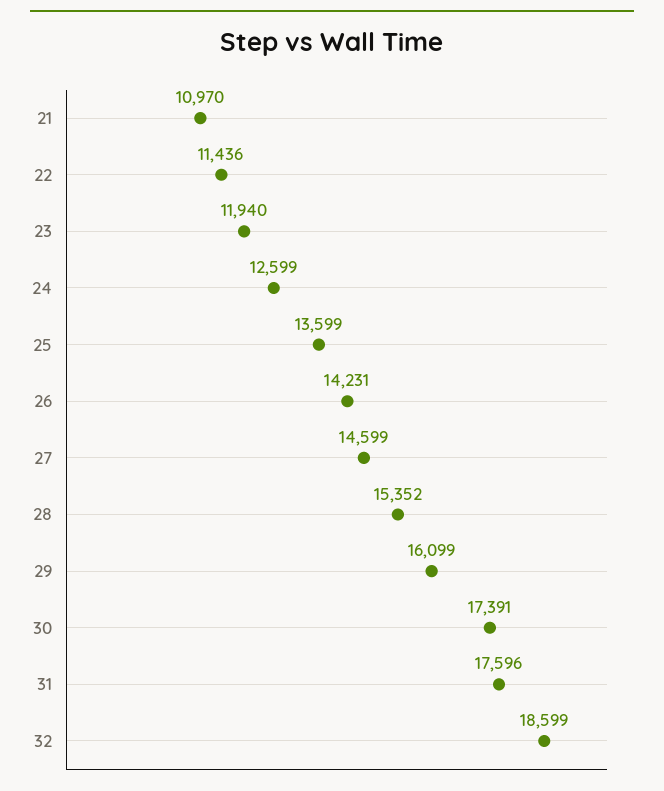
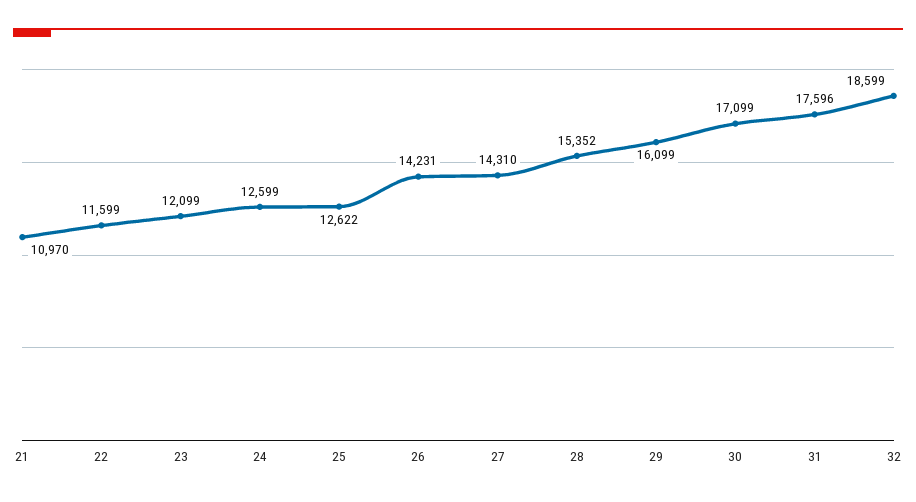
  {
    "21": 10970,
-   "22": 11436,
+   "22": 11599,
-   "23": 11940,
+   "23": 12099,
    "24": 12599,
-   "25": 13599,
+   "25": 12622,
    "26": 14231,
-   "27": 14599,
+   "27": 14310,
    "28": 15352,
    "29": 16099,
-   "30": 17391,
+   "30": 17099,
    "31": 17596,
    "32": 18599
  }

